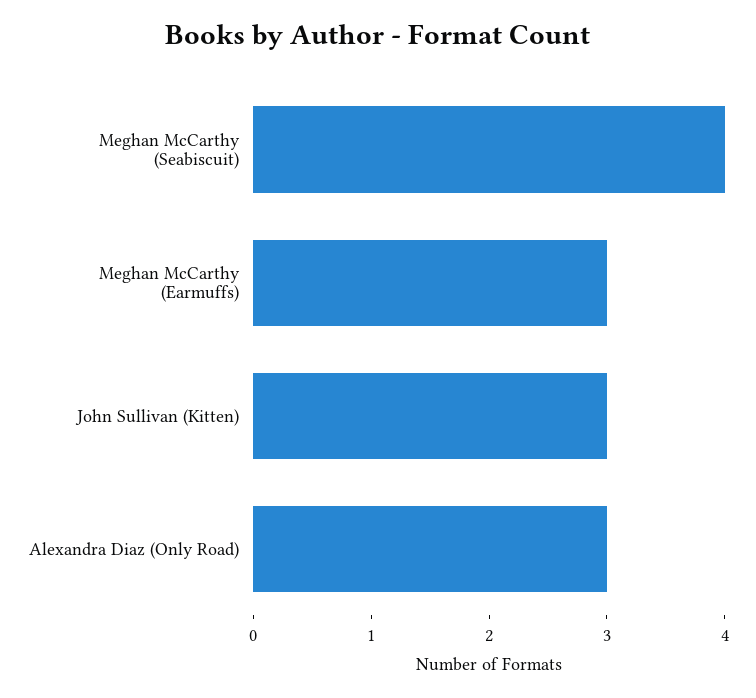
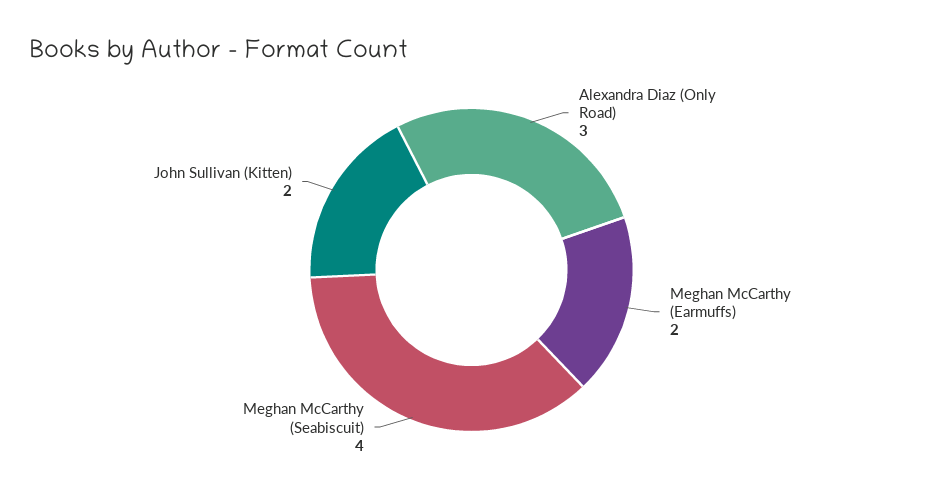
  {
    "Meghan McCarthy (Seabiscuit)": 4,
-   "Meghan McCarthy (Earmuffs)": 3,
+   "Meghan McCarthy (Earmuffs)": 2,
-   "John Sullivan (Kitten)": 3,
+   "John Sullivan (Kitten)": 2,
    "Alexandra Diaz (Only Road)": 3
  }

